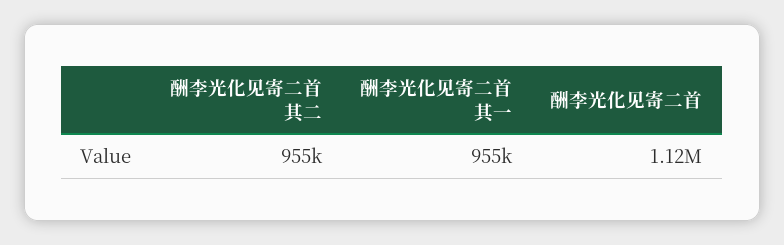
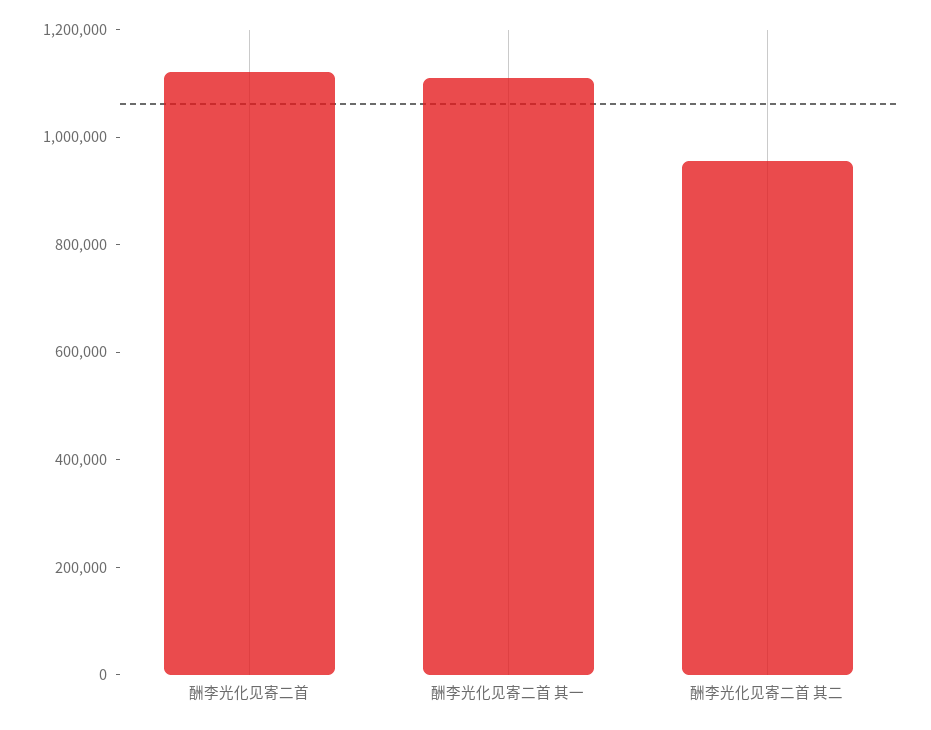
  {
    "酬李光化见寄二首 其二": 955000,
-   "酬李光化见寄二首 其一": 955000,
+   "酬李光化见寄二首 其一": 1100000,
    "酬李光化见寄二首": 1120000
  }

